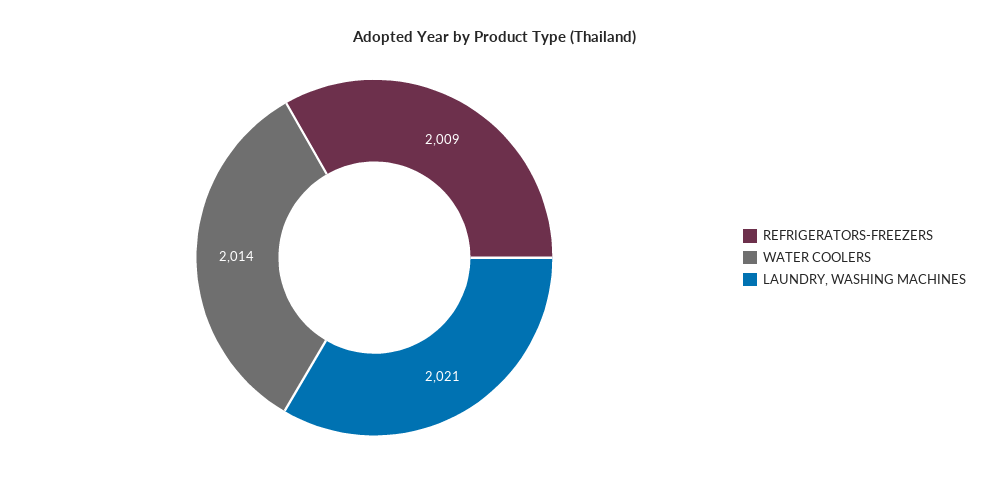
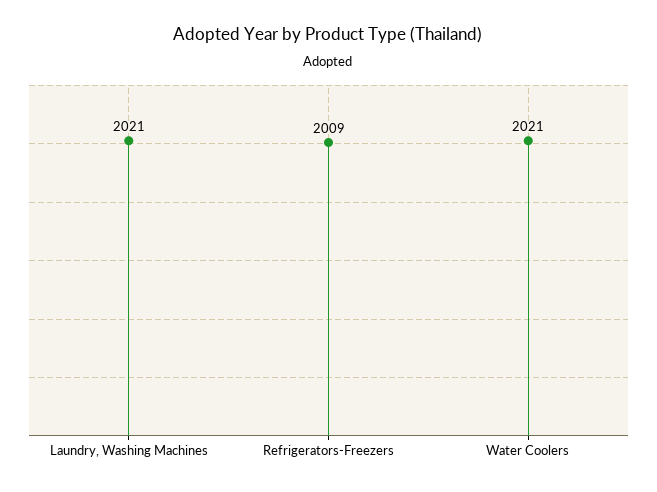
  {
    "REFRIGERATORS-FREEZERS": 2009,
-   "WATER COOLERS": 2014,
+   "WATER COOLERS": 2021,
    "LAUNDRY, WASHING MACHINES": 2021
  }

